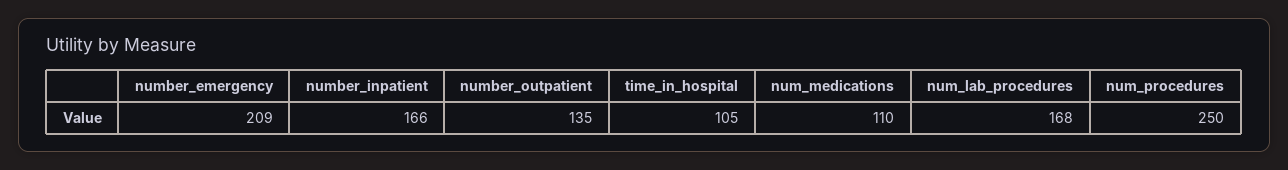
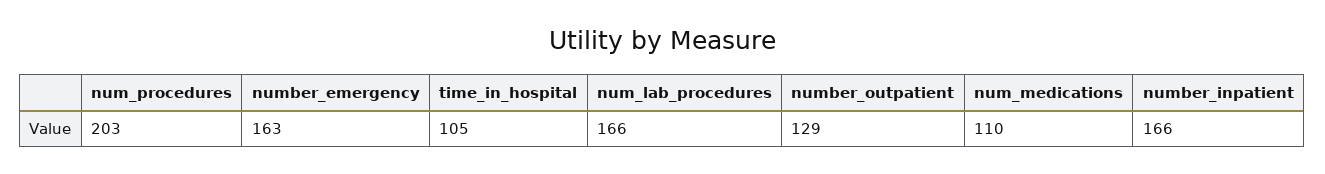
  {
-   "number_emergency": 209,
+   "number_emergency": 163,
    "number_inpatient": 166,
-   "number_outpatient": 135,
+   "number_outpatient": 129,
    "time_in_hospital": 105,
    "num_medications": 110,
-   "num_lab_procedures": 168,
+   "num_lab_procedures": 166,
-   "num_procedures": 250
+   "num_procedures": 203
  }

